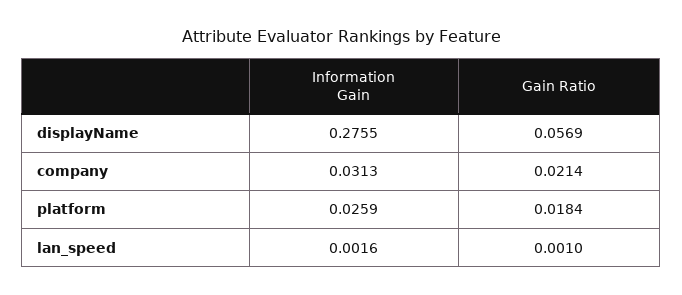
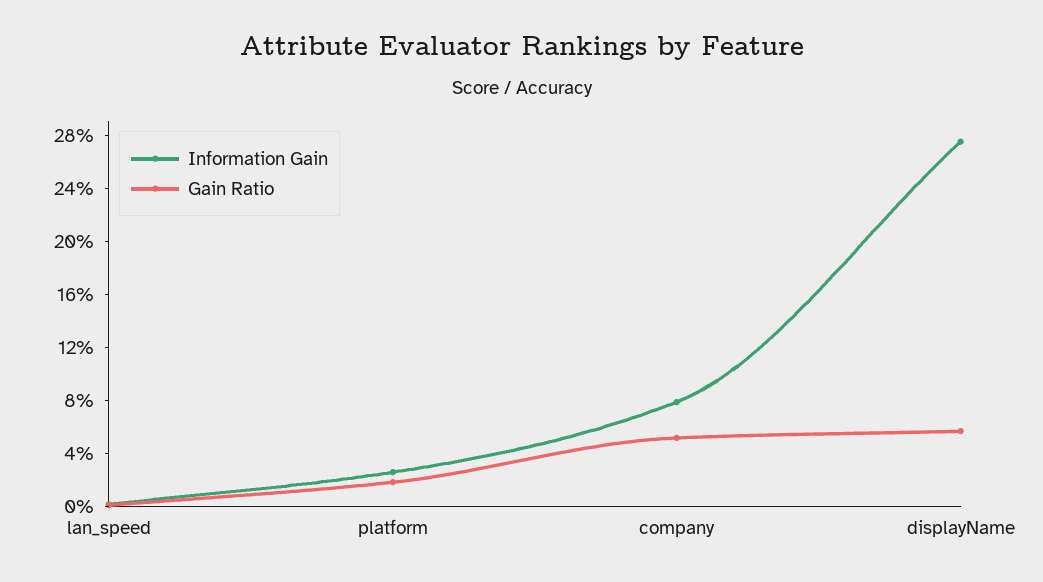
  {
    "Information Gain": {
      "displayName": 0.2755,
-     "company": 0.0313,
+     "company": 0.08,
      "platform": 0.0259,
      "lan_speed": 0.0016
    },
    "Gain Ratio": {
      "displayName": 0.0569,
-     "company": 0.0214,
+     "company": 0.05,
      "platform": 0.0184,
      "lan_speed": 0.001
    }
  }

